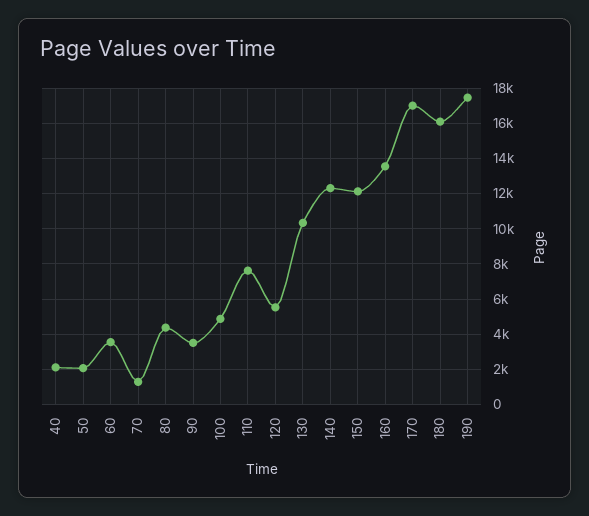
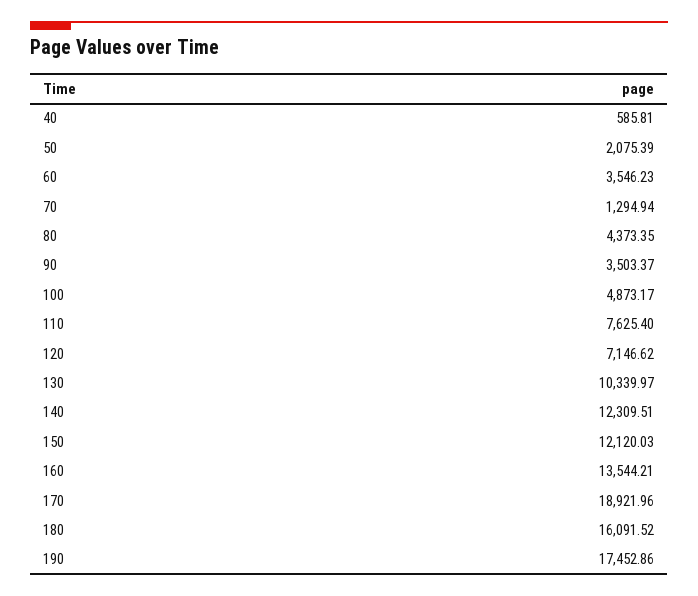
  {
-   "40": 2000,
+   "40": 585.81,
    "50": 2075.39,
    "60": 3546.23,
    "70": 1294.94,
    "80": 4373.35,
    "90": 3503.37,
    "100": 4873.17,
    "110": 7625.4,
-   "120": 5500,
+   "120": 7146.62,
    "130": 10339.97,
    "140": 12309.51,
    "150": 12120.03,
    "160": 13544.21,
-   "170": 17000,
+   "170": 18921.96,
    "180": 16091.52,
    "190": 17452.86
  }

